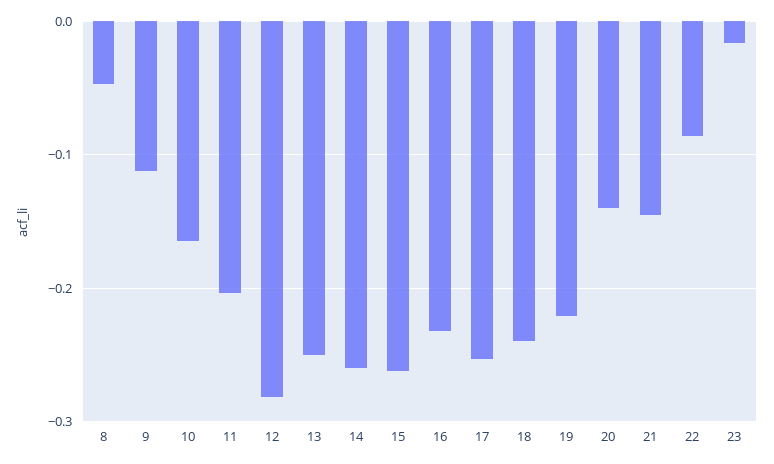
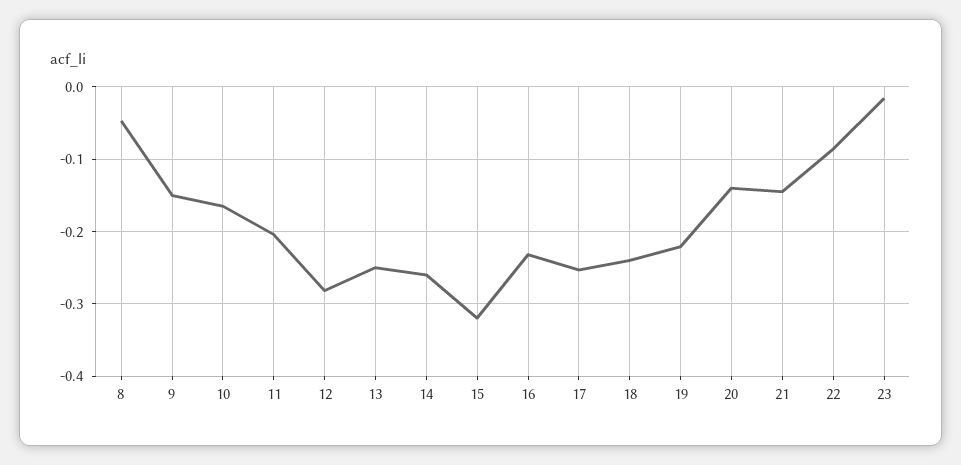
  {
    "8": -0.05,
-   "9": -0.11,
+   "9": -0.15,
    "10": -0.17,
    "11": -0.2,
    "12": -0.28,
    "13": -0.25,
    "14": -0.26,
-   "15": -0.26,
+   "15": -0.32,
    "16": -0.23,
    "17": -0.25,
    "18": -0.24,
    "19": -0.22,
    "20": -0.14,
    "21": -0.15,
    "22": -0.09,
    "23": -0.02
  }

